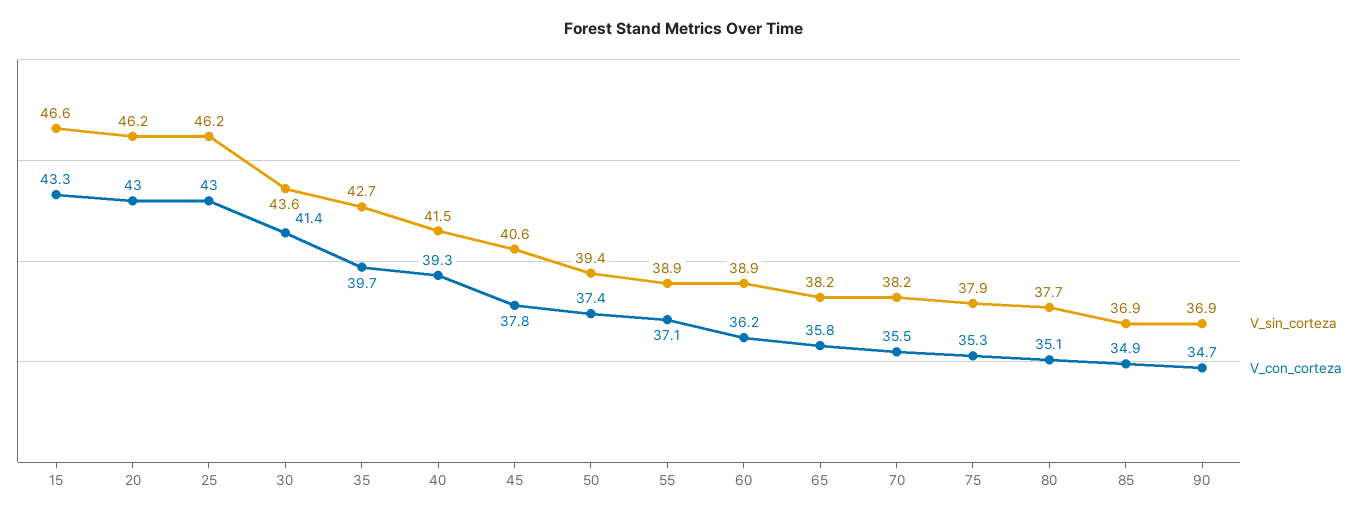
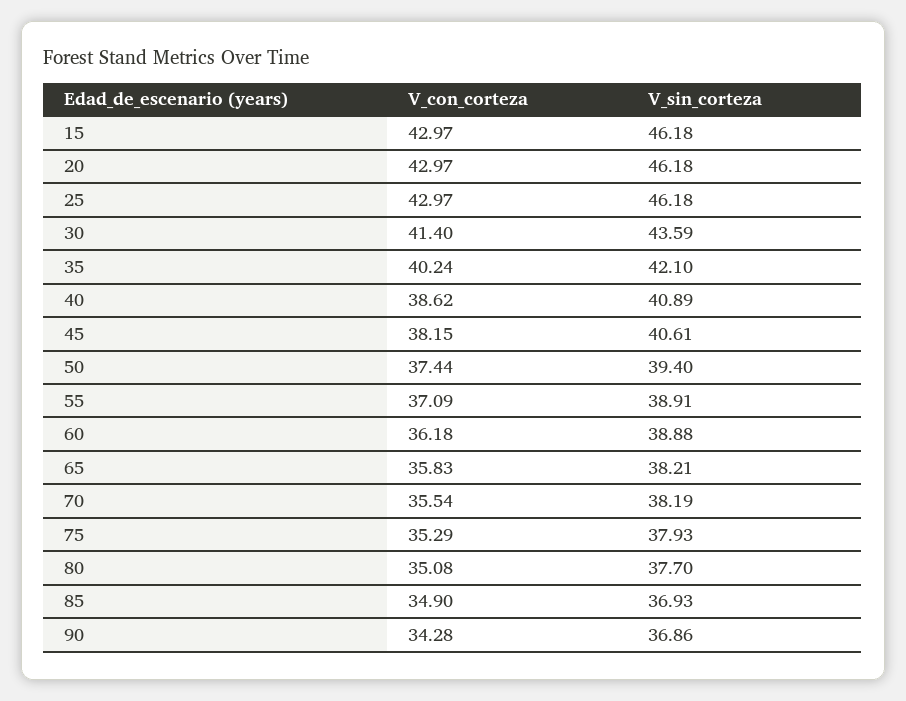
  {
    "V_sin_corteza": {
-     "15": 46.6,
+     "15": 46.18,
      "20": 46.18,
      "25": 46.18,
      "30": 43.59,
-     "35": 42.7,
+     "35": 42.1,
-     "40": 41.5,
+     "40": 40.89,
      "45": 40.61,
      "50": 39.4,
      "55": 38.91,
      "60": 38.88,
      "65": 38.21,
      "70": 38.19,
      "75": 37.93,
      "80": 37.7,
      "85": 36.93,
      "90": 36.86
    },
    "V_con_corteza": {
-     "15": 43.3,
+     "15": 42.97,
      "20": 42.97,
      "25": 42.97,
      "30": 41.4,
-     "35": 39.7,
+     "35": 40.24,
-     "40": 39.3,
+     "40": 38.62,
-     "45": 37.8,
+     "45": 38.15,
      "50": 37.44,
      "55": 37.09,
      "60": 36.18,
      "65": 35.83,
      "70": 35.54,
      "75": 35.29,
      "80": 35.08,
      "85": 34.9,
-     "90": 34.7
+     "90": 34.28
    }
  }

